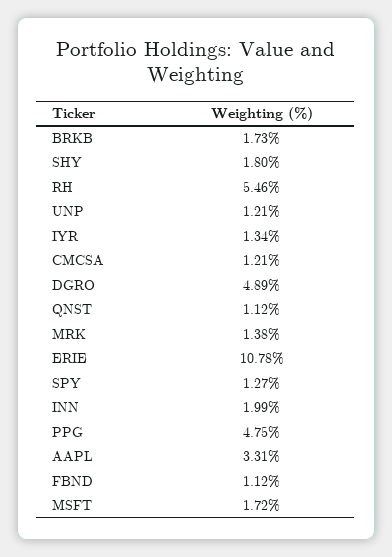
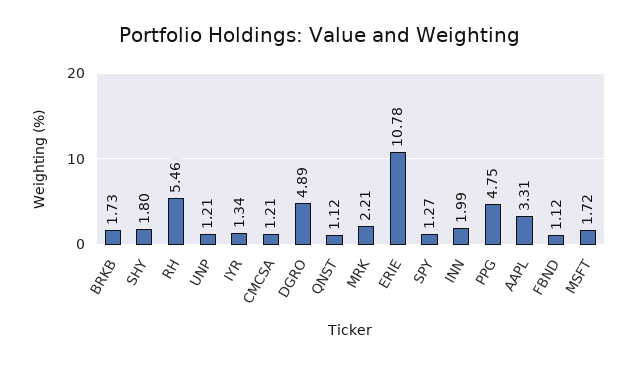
  {
    "BRKB": 1.73,
    "SHY": 1.8,
    "RH": 5.46,
    "UNP": 1.21,
    "IYR": 1.34,
    "CMCSA": 1.21,
    "DGRO": 4.89,
    "QNST": 1.12,
-   "MRK": 1.38,
+   "MRK": 2.21,
    "ERIE": 10.78,
    "SPY": 1.27,
    "INN": 1.99,
    "PPG": 4.75,
    "AAPL": 3.31,
    "FBND": 1.12,
    "MSFT": 1.72
  }

